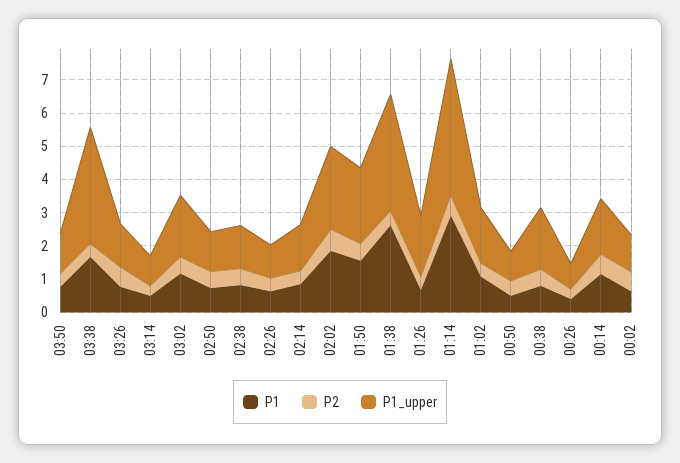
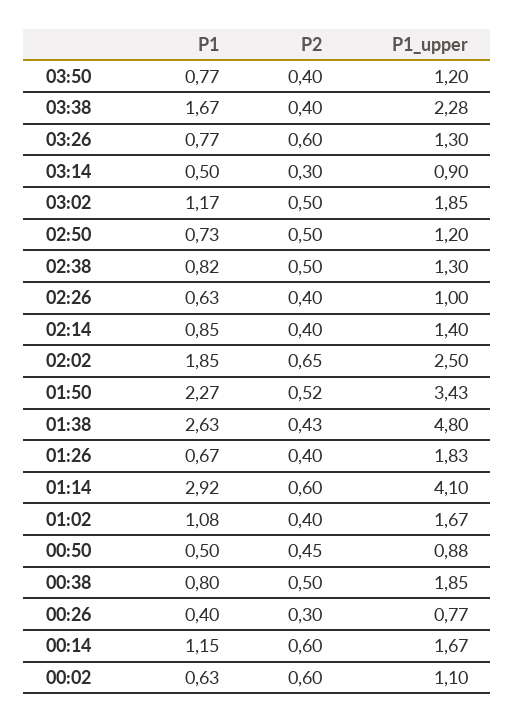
  {
    "P1": {
      "03:50": 0.77,
      "03:38": 1.67,
      "03:26": 0.77,
      "03:14": 0.5,
      "03:02": 1.17,
      "02:50": 0.73,
      "02:38": 0.82,
      "02:26": 0.63,
      "02:14": 0.85,
      "02:02": 1.85,
-     "01:50": 1.5,
+     "01:50": 2.27,
      "01:38": 2.63,
      "01:26": 0.67,
      "01:14": 2.92,
      "01:02": 1.08,
      "00:50": 0.5,
      "00:38": 0.8,
      "00:26": 0.4,
      "00:14": 1.15,
      "00:02": 0.63
    },
    "P2": {
      "03:50": 0.4,
      "03:38": 0.4,
      "03:26": 0.6,
      "03:14": 0.3,
      "03:02": 0.5,
      "02:50": 0.5,
      "02:38": 0.5,
      "02:26": 0.4,
      "02:14": 0.4,
      "02:02": 0.65,
      "01:50": 0.52,
      "01:38": 0.43,
      "01:26": 0.4,
      "01:14": 0.6,
      "01:02": 0.4,
      "00:50": 0.45,
      "00:38": 0.5,
      "00:26": 0.3,
      "00:14": 0.6,
      "00:02": 0.6
    },
    "P1_upper": {
      "03:50": 1.2,
-     "03:38": 3.5,
+     "03:38": 2.28,
      "03:26": 1.3,
      "03:14": 0.9,
      "03:02": 1.85,
      "02:50": 1.2,
      "02:38": 1.3,
      "02:26": 1,
      "02:14": 1.4,
      "02:02": 2.5,
-     "01:50": 2.25,
+     "01:50": 3.43,
-     "01:38": 3.5,
+     "01:38": 4.8,
      "01:26": 1.83,
      "01:14": 4.1,
      "01:02": 1.67,
      "00:50": 0.88,
      "00:38": 1.85,
      "00:26": 0.77,
      "00:14": 1.67,
      "00:02": 1.1
    }
  }

